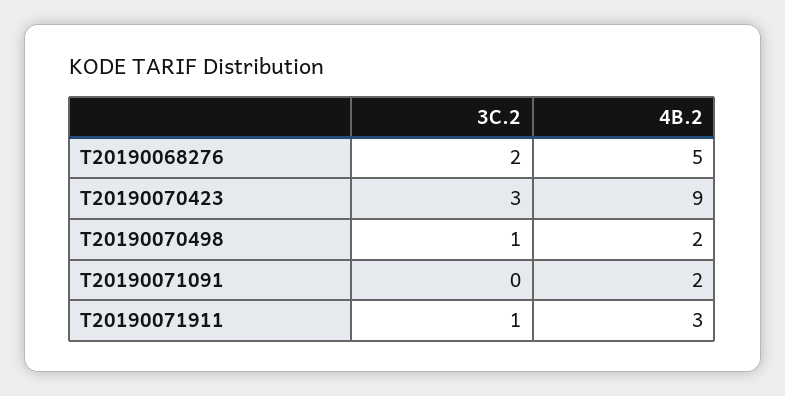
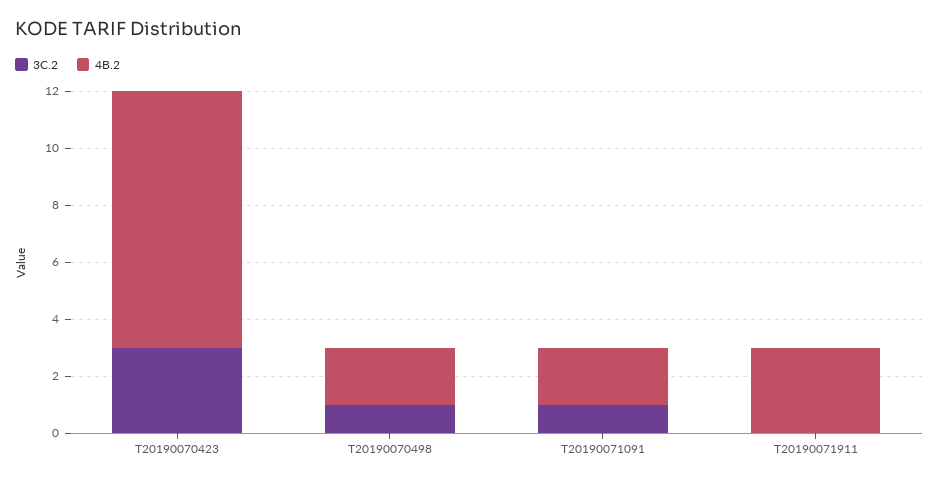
  {
    "3C.2": {
-     "T20190068276": 2,
      "T20190070423": 3,
      "T20190070498": 1,
-     "T20190071091": 0,
+     "T20190071091": 1,
-     "T20190071911": 1
+     "T20190071911": 0
    },
    "4B.2": {
-     "T20190068276": 5,
      "T20190070423": 9,
      "T20190070498": 2,
      "T20190071091": 2,
      "T20190071911": 3
    }
  }

